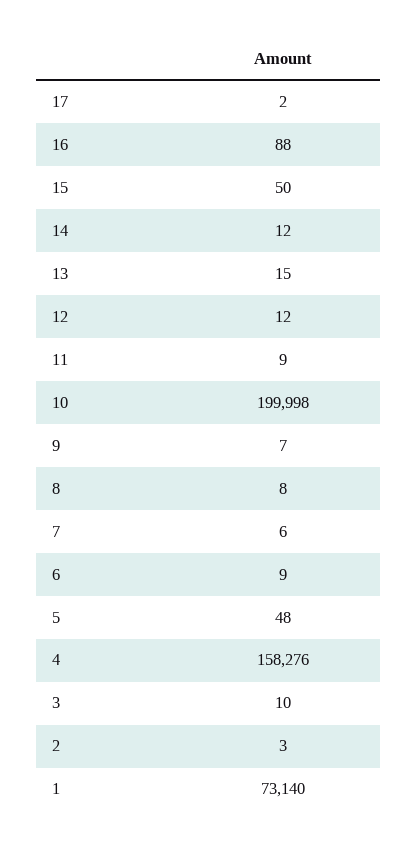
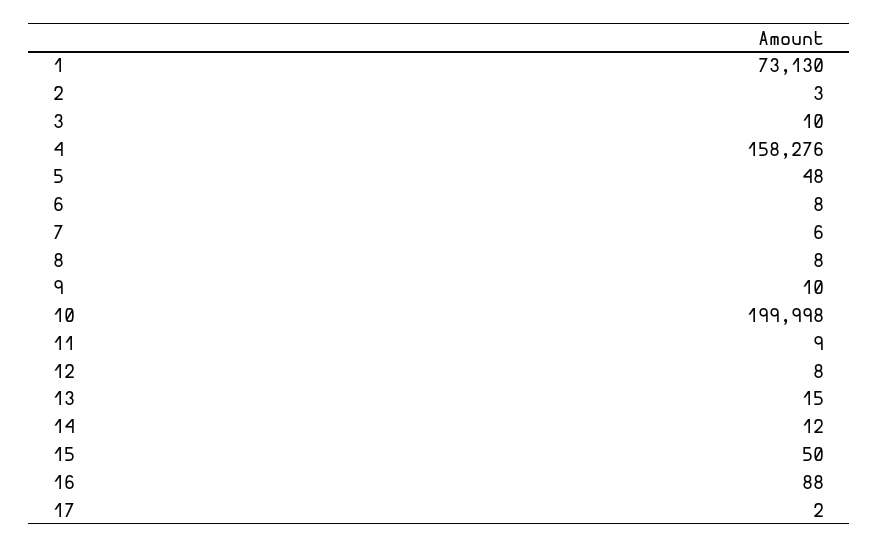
  {
    "17": 2,
    "16": 88,
    "15": 50,
    "14": 12,
    "13": 15,
-   "12": 12,
+   "12": 8,
    "11": 9,
    "10": 199998,
-   "9": 7,
+   "9": 10,
    "8": 8,
    "7": 6,
-   "6": 9,
+   "6": 8,
    "5": 48,
    "4": 158276,
    "3": 10,
    "2": 3,
-   "1": 73140
+   "1": 73130
  }

